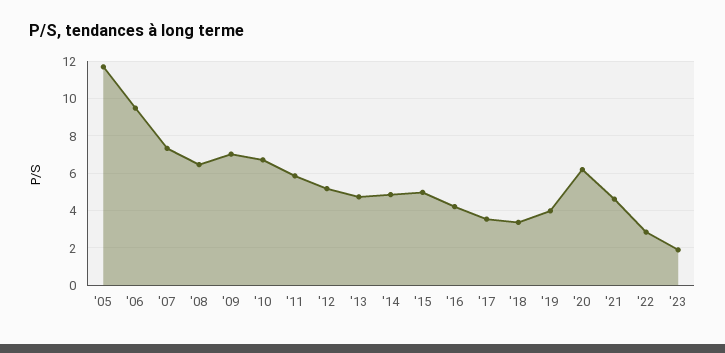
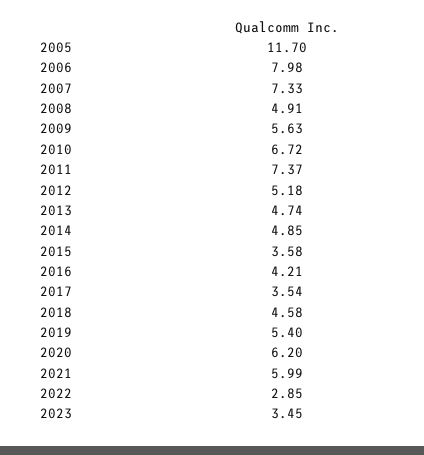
  {
    "'05": 11.7,
-   "'06": 9.5,
+   "'06": 7.98,
    "'07": 7.33,
-   "'08": 6.5,
+   "'08": 4.91,
-   "'09": 7,
+   "'09": 5.63,
    "'10": 6.72,
-   "'11": 6,
+   "'11": 7.37,
    "'12": 5.18,
    "'13": 4.74,
    "'14": 4.85,
-   "'15": 5,
+   "'15": 3.58,
    "'16": 4.21,
    "'17": 3.54,
-   "'18": 3.5,
+   "'18": 4.58,
-   "'19": 4,
+   "'19": 5.4,
    "'20": 6.2,
-   "'21": 4.5,
+   "'21": 5.99,
    "'22": 2.85,
-   "'23": 2
+   "'23": 3.45
  }

